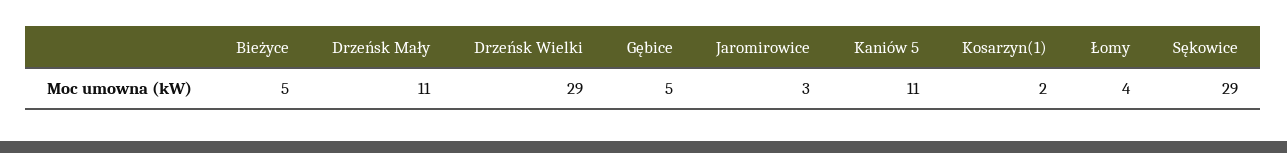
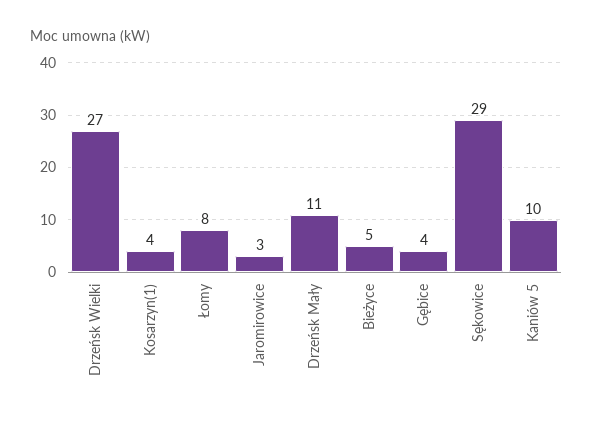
  {
    "Bieżyce": 5,
    "Drzeńsk Mały": 11,
-   "Drzeńsk Wielki": 29,
+   "Drzeńsk Wielki": 27,
-   "Gębice": 5,
+   "Gębice": 4,
    "Jaromirowice": 3,
-   "Kaniów 5": 11,
+   "Kaniów 5": 10,
-   "Kosarzyn(1)": 2,
+   "Kosarzyn(1)": 4,
-   "Łomy": 4,
+   "Łomy": 8,
    "Sękowice": 29
  }

